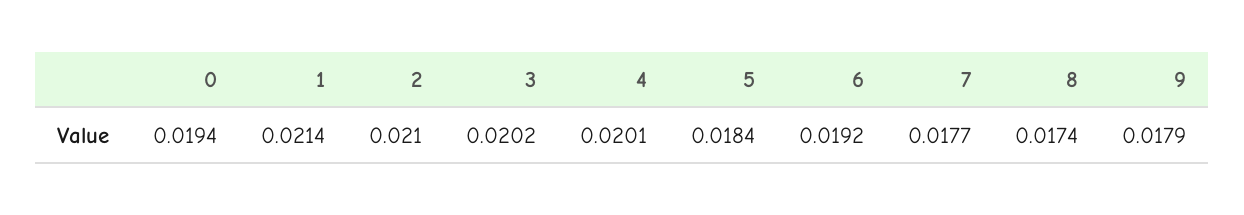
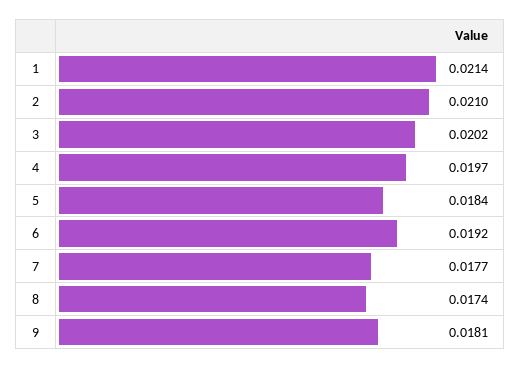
  {
-   "0": 0.0194,
    "1": 0.0214,
    "2": 0.021,
    "3": 0.0202,
-   "4": 0.0201,
+   "4": 0.0197,
    "5": 0.0184,
    "6": 0.0192,
    "7": 0.0177,
    "8": 0.0174,
-   "9": 0.0179
+   "9": 0.0181
  }

